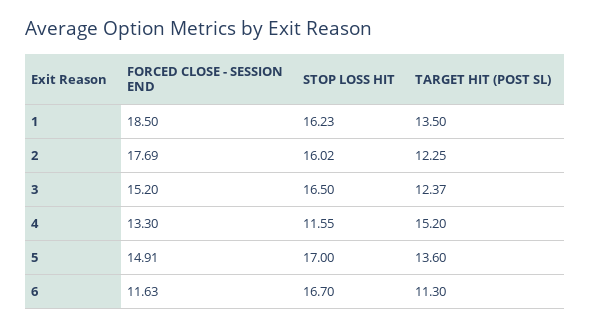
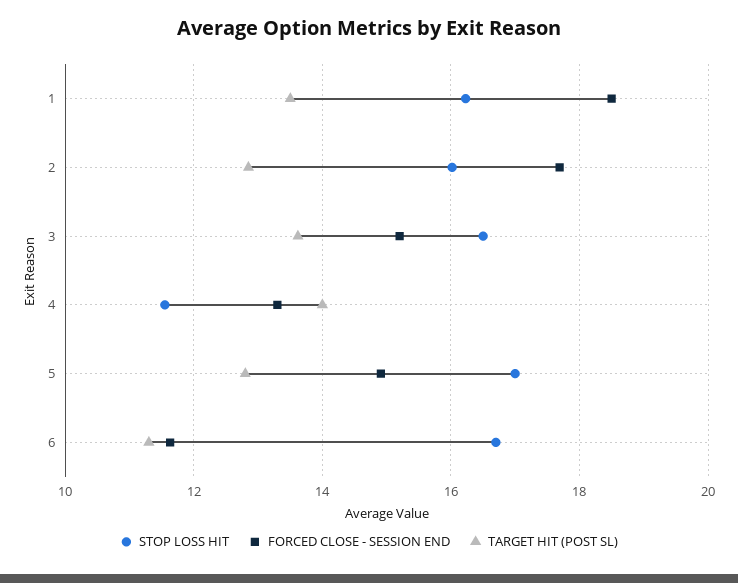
  {
    "FORCED CLOSE - SESSION END": {
      "1": 18.5,
      "2": 17.69,
      "3": 15.2,
      "4": 13.3,
      "5": 14.91,
      "6": 11.63
    },
    "STOP LOSS HIT": {
      "1": 16.23,
      "2": 16.02,
      "3": 16.5,
      "4": 11.55,
      "5": 17,
      "6": 16.7
    },
    "TARGET HIT (POST SL)": {
      "1": 13.5,
-     "2": 12.25,
+     "2": 12.8,
-     "3": 12.37,
+     "3": 13.6,
-     "4": 15.2,
+     "4": 14,
-     "5": 13.6,
+     "5": 12.8,
      "6": 11.3
    }
  }

